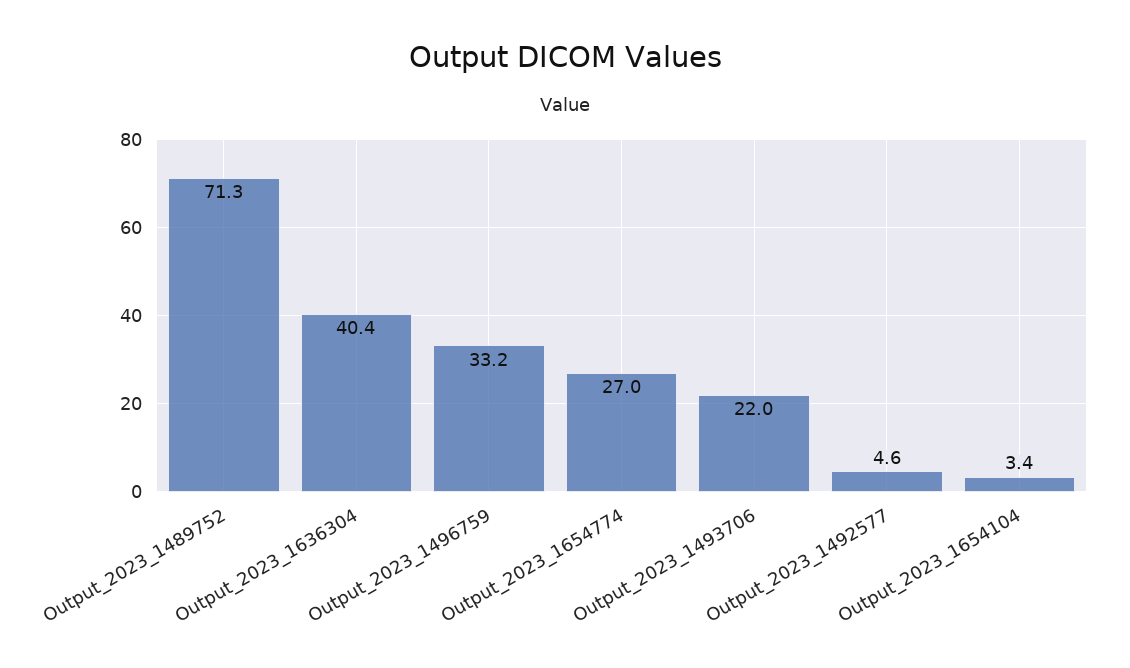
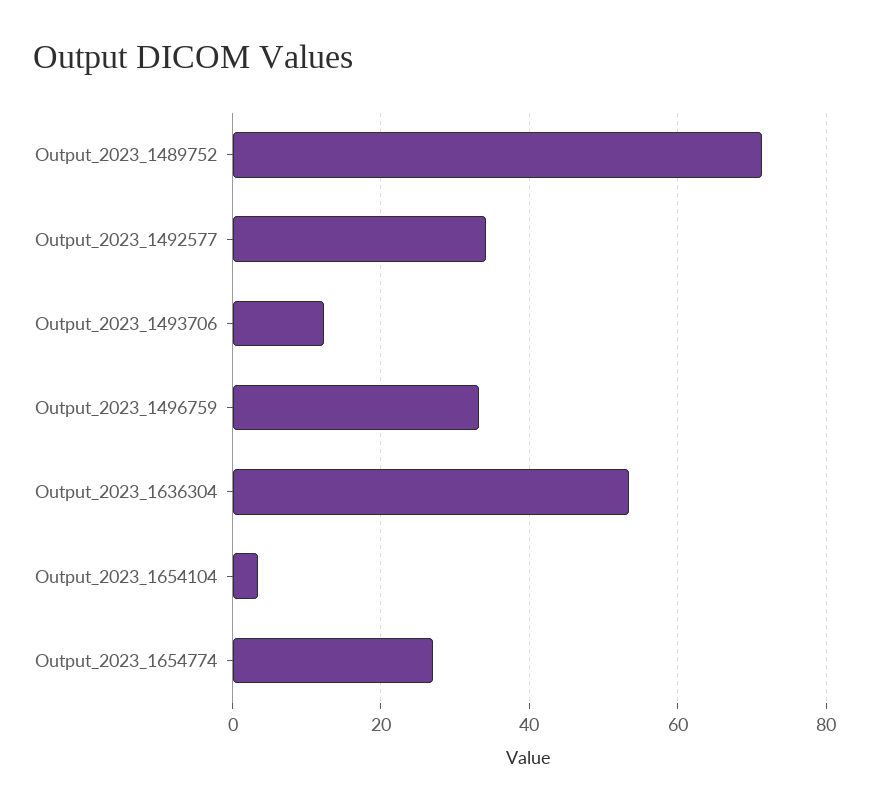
  {
    "Output_2023_1489752": 71.3,
-   "Output_2023_1636304": 40.4,
+   "Output_2023_1636304": 54,
    "Output_2023_1496759": 33.2,
    "Output_2023_1654774": 27,
-   "Output_2023_1493706": 22,
+   "Output_2023_1493706": 12,
-   "Output_2023_1492577": 4.6,
+   "Output_2023_1492577": 34,
    "Output_2023_1654104": 3.4
  }

